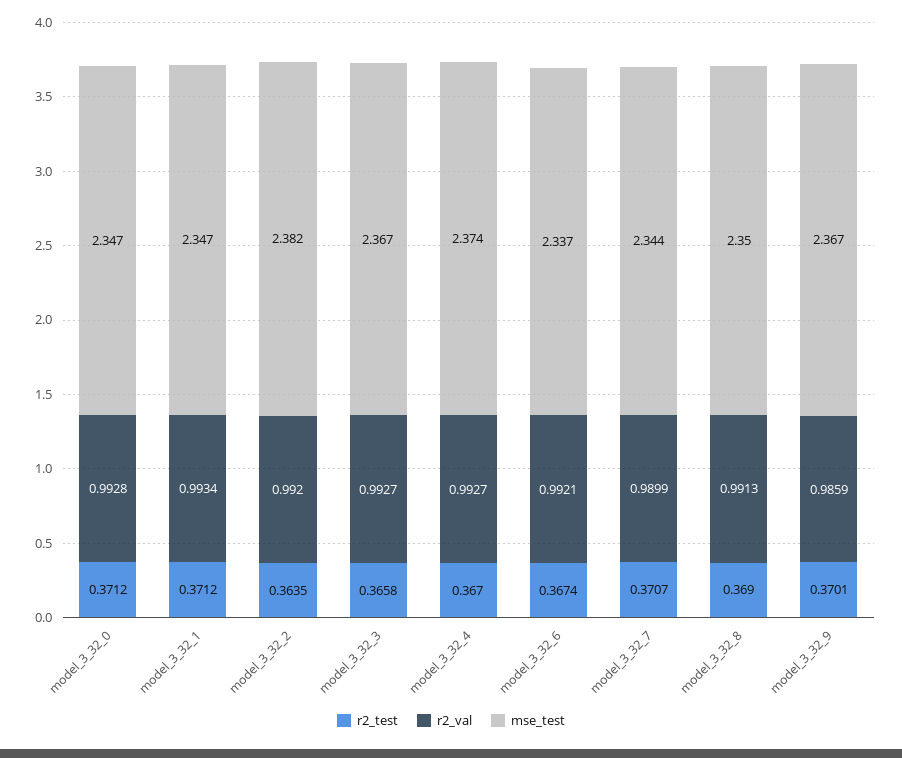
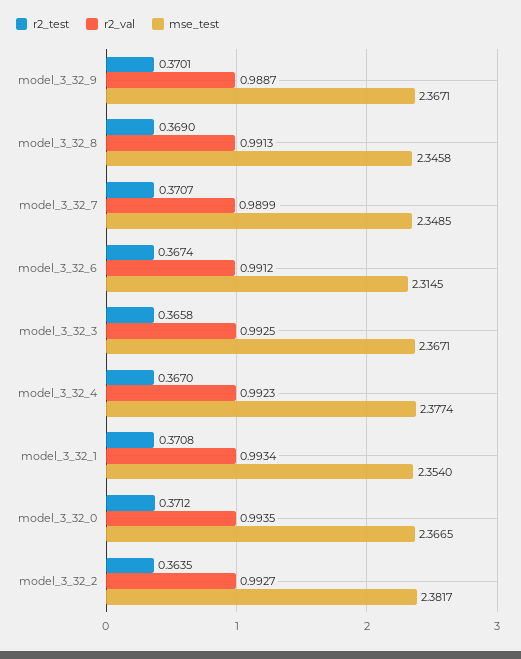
  {
    "r2_test": {
      "model_3_32_0": 0.3712,
-     "model_3_32_1": 0.3712,
+     "model_3_32_1": 0.3708,
      "model_3_32_2": 0.3635,
      "model_3_32_3": 0.3658,
      "model_3_32_4": 0.367,
      "model_3_32_6": 0.3674,
      "model_3_32_7": 0.3707,
      "model_3_32_8": 0.369,
      "model_3_32_9": 0.3701
    },
    "r2_val": {
-     "model_3_32_0": 0.9928,
+     "model_3_32_0": 0.9935,
      "model_3_32_1": 0.9934,
-     "model_3_32_2": 0.992,
+     "model_3_32_2": 0.9927,
-     "model_3_32_3": 0.9927,
+     "model_3_32_3": 0.9925,
-     "model_3_32_4": 0.9927,
+     "model_3_32_4": 0.9923,
-     "model_3_32_6": 0.9921,
+     "model_3_32_6": 0.9912,
      "model_3_32_7": 0.9899,
      "model_3_32_8": 0.9913,
-     "model_3_32_9": 0.9859
+     "model_3_32_9": 0.9887
    },
    "mse_test": {
-     "model_3_32_0": 2.347,
+     "model_3_32_0": 2.3665,
-     "model_3_32_1": 2.347,
+     "model_3_32_1": 2.354,
      "model_3_32_2": 2.3817,
      "model_3_32_3": 2.3671,
-     "model_3_32_4": 2.374,
+     "model_3_32_4": 2.3774,
-     "model_3_32_6": 2.337,
+     "model_3_32_6": 2.3145,
-     "model_3_32_7": 2.344,
+     "model_3_32_7": 2.3485,
-     "model_3_32_8": 2.35,
+     "model_3_32_8": 2.3458,
      "model_3_32_9": 2.3671
    }
  }

